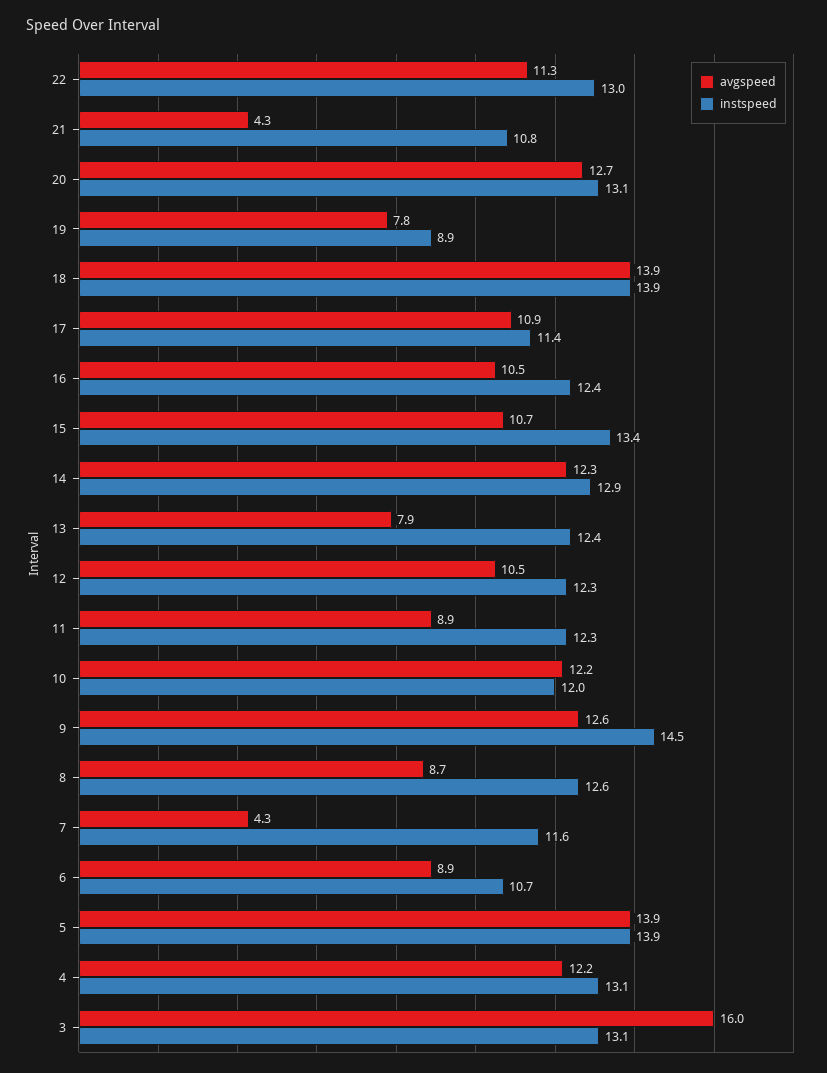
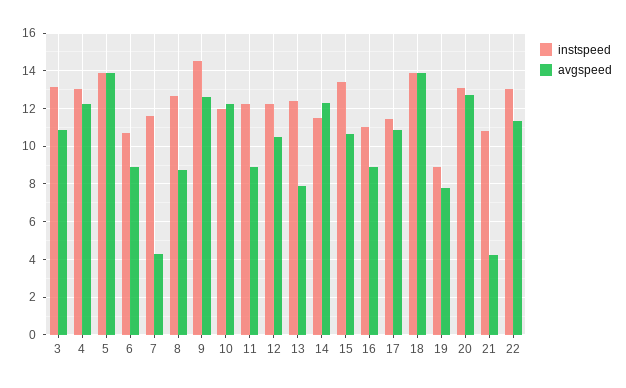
  {
    "avgspeed": {
      "22": 11.3,
      "21": 4.3,
      "20": 12.7,
      "19": 7.8,
      "18": 13.9,
      "17": 10.9,
-     "16": 10.5,
+     "16": 9,
      "15": 10.7,
      "14": 12.3,
      "13": 7.9,
      "12": 10.5,
      "11": 8.9,
      "10": 12.2,
      "9": 12.6,
      "8": 8.7,
      "7": 4.3,
      "6": 8.9,
      "5": 13.9,
      "4": 12.2,
-     "3": 16
+     "3": 11
    },
    "instspeed": {
      "22": 13,
      "21": 10.8,
      "20": 13.1,
      "19": 8.9,
      "18": 13.9,
      "17": 11.4,
-     "16": 12.4,
+     "16": 11,
      "15": 13.4,
-     "14": 12.9,
+     "14": 11.5,
      "13": 12.4,
      "12": 12.3,
      "11": 12.3,
      "10": 12,
      "9": 14.5,
      "8": 12.6,
      "7": 11.6,
      "6": 10.7,
      "5": 13.9,
      "4": 13.1,
      "3": 13.1
    }
  }

